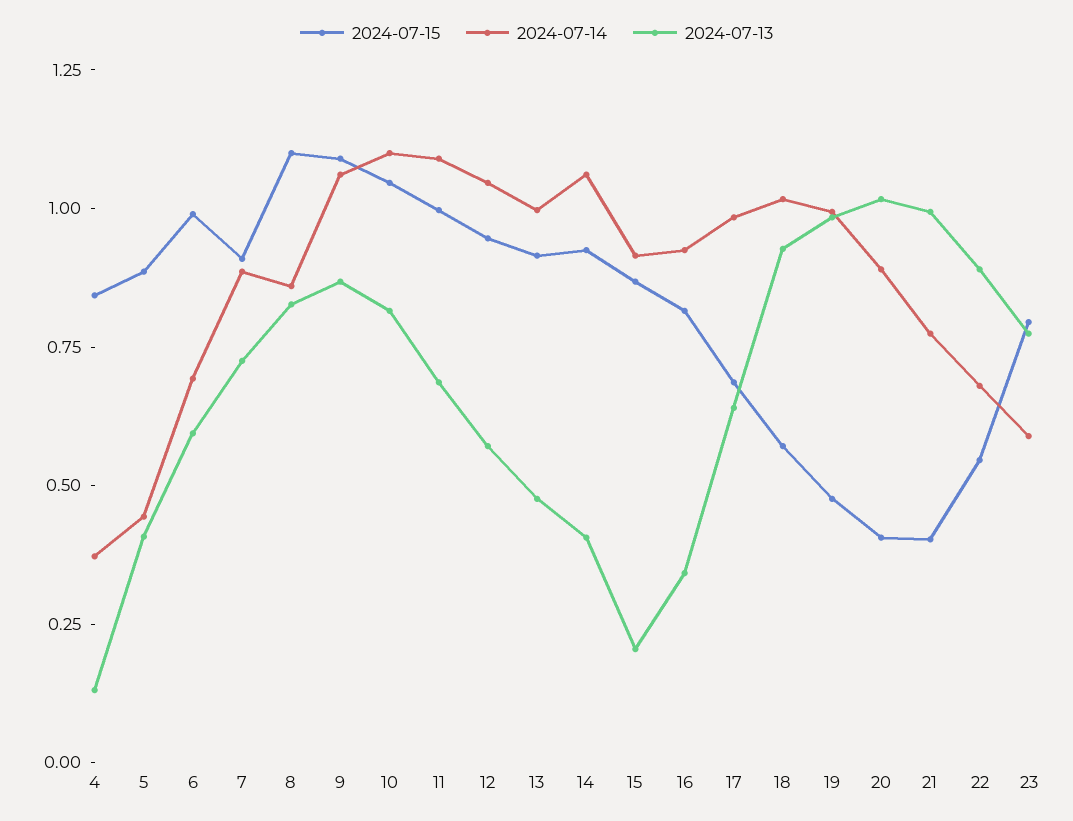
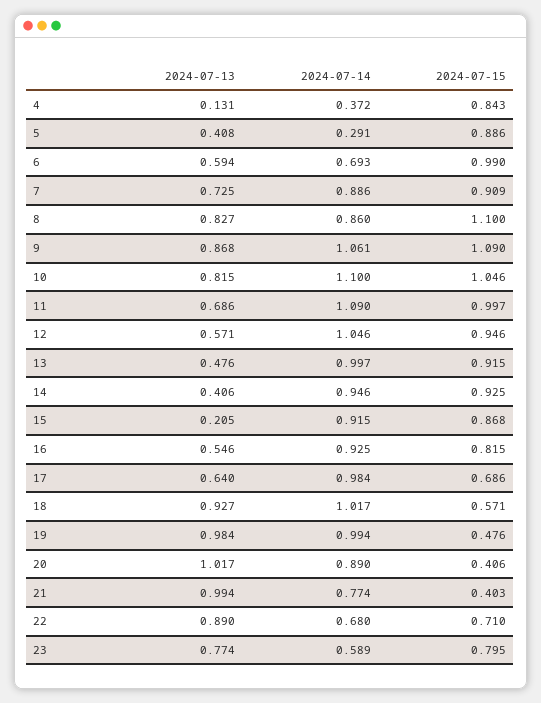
  {
    "2024-07-15": {
      "4": 0.843,
      "5": 0.886,
      "6": 0.99,
      "7": 0.909,
      "8": 1.1,
      "9": 1.09,
      "10": 1.046,
      "11": 0.997,
      "12": 0.946,
      "13": 0.915,
      "14": 0.925,
      "15": 0.868,
      "16": 0.815,
      "17": 0.686,
      "18": 0.571,
      "19": 0.476,
      "20": 0.406,
      "21": 0.403,
-     "22": 0.55,
+     "22": 0.71,
      "23": 0.795
    },
    "2024-07-14": {
      "4": 0.372,
-     "5": 0.45,
+     "5": 0.291,
      "6": 0.693,
      "7": 0.886,
      "8": 0.86,
      "9": 1.061,
      "10": 1.1,
      "11": 1.09,
      "12": 1.046,
      "13": 0.997,
-     "14": 1.05,
+     "14": 0.946,
      "15": 0.915,
      "16": 0.925,
      "17": 0.984,
      "18": 1.017,
      "19": 0.994,
      "20": 0.89,
      "21": 0.774,
      "22": 0.68,
      "23": 0.589
    },
    "2024-07-13": {
      "4": 0.131,
      "5": 0.408,
      "6": 0.594,
      "7": 0.725,
      "8": 0.827,
      "9": 0.868,
      "10": 0.815,
      "11": 0.686,
      "12": 0.571,
      "13": 0.476,
      "14": 0.406,
      "15": 0.205,
-     "16": 0.35,
+     "16": 0.546,
      "17": 0.64,
      "18": 0.927,
      "19": 0.984,
      "20": 1.017,
      "21": 0.994,
      "22": 0.89,
      "23": 0.774
    }
  }

